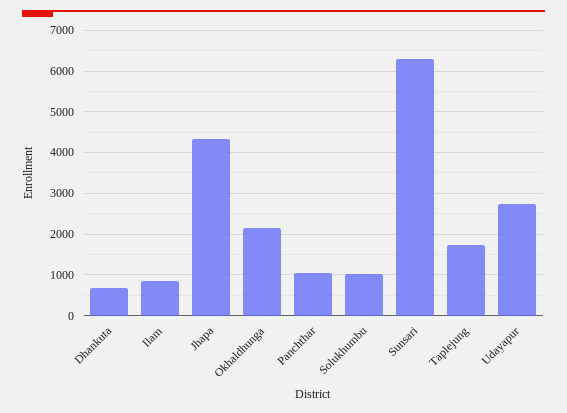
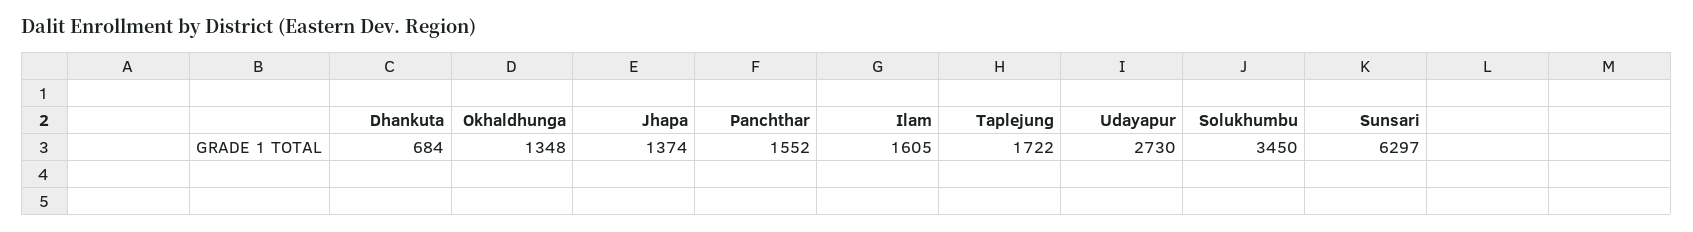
  {
    "Dhankuta": 684,
-   "Ilam": 800,
+   "Ilam": 1605,
-   "Jhapa": 4400,
+   "Jhapa": 1374,
-   "Okhaldhunga": 2200,
+   "Okhaldhunga": 1348,
-   "Panchthar": 1000,
+   "Panchthar": 1552,
-   "Solukhumbu": 1000,
+   "Solukhumbu": 3450,
    "Sunsari": 6297,
    "Taplejung": 1722,
    "Udayapur": 2730
  }

